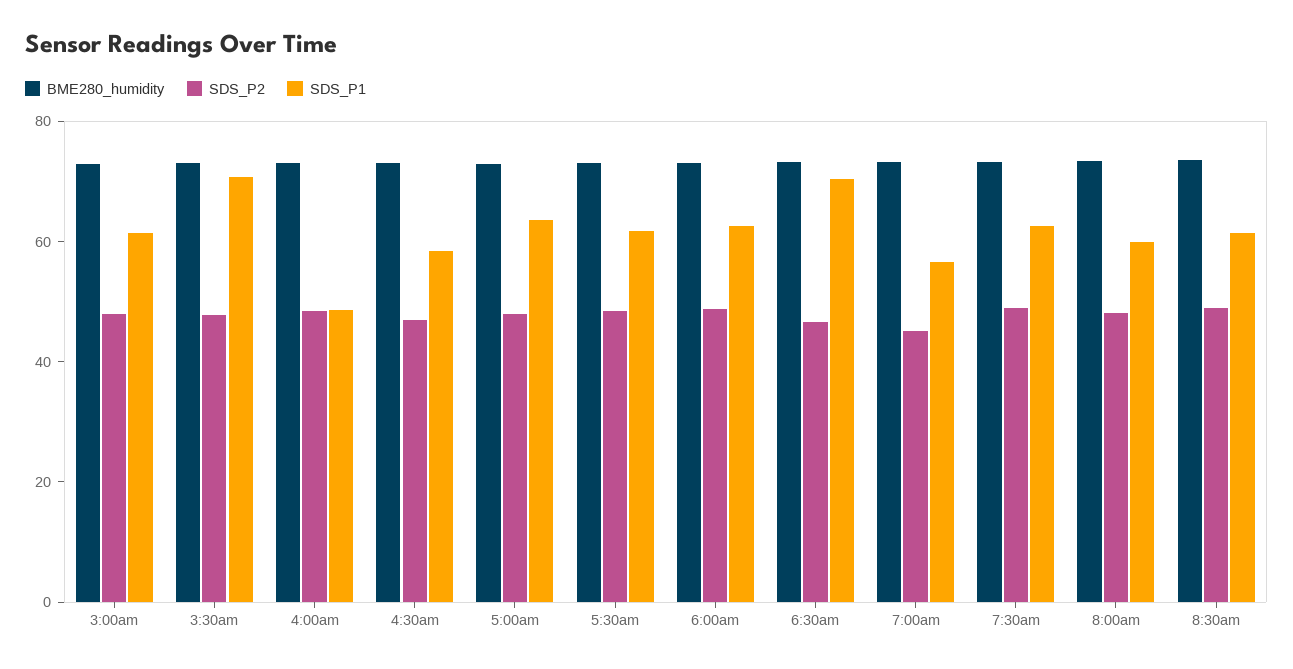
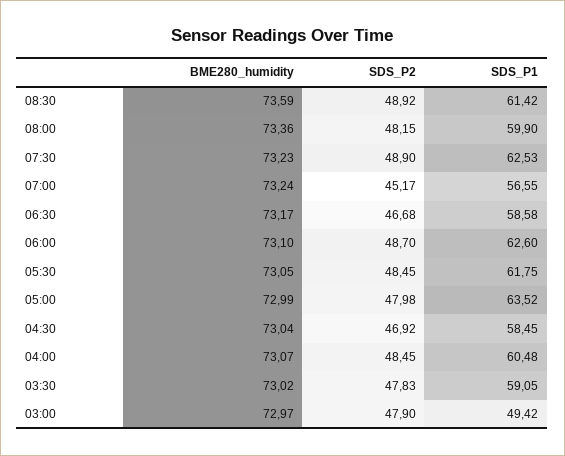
  {
    "BME280_humidity": {
      "3:00am": 72.97,
      "3:30am": 73.02,
      "4:00am": 73.07,
      "4:30am": 73.04,
      "5:00am": 72.99,
      "5:30am": 73.05,
      "6:00am": 73.1,
      "6:30am": 73.17,
      "7:00am": 73.24,
      "7:30am": 73.23,
      "8:00am": 73.36,
      "8:30am": 73.59
    },
    "SDS_P2": {
      "3:00am": 47.9,
      "3:30am": 47.83,
      "4:00am": 48.45,
      "4:30am": 46.92,
      "5:00am": 47.98,
      "5:30am": 48.45,
      "6:00am": 48.7,
      "6:30am": 46.68,
      "7:00am": 45.17,
      "7:30am": 48.9,
      "8:00am": 48.15,
      "8:30am": 48.92
    },
    "SDS_P1": {
-     "3:00am": 60,
+     "3:00am": 49.42,
-     "3:30am": 70,
+     "3:30am": 59.05,
-     "4:00am": 50,
+     "4:00am": 60.48,
      "4:30am": 58.45,
      "5:00am": 63.52,
      "5:30am": 61.75,
      "6:00am": 62.6,
-     "6:30am": 70,
+     "6:30am": 58.58,
      "7:00am": 56.55,
      "7:30am": 62.53,
      "8:00am": 59.9,
      "8:30am": 61.42
    }
  }

